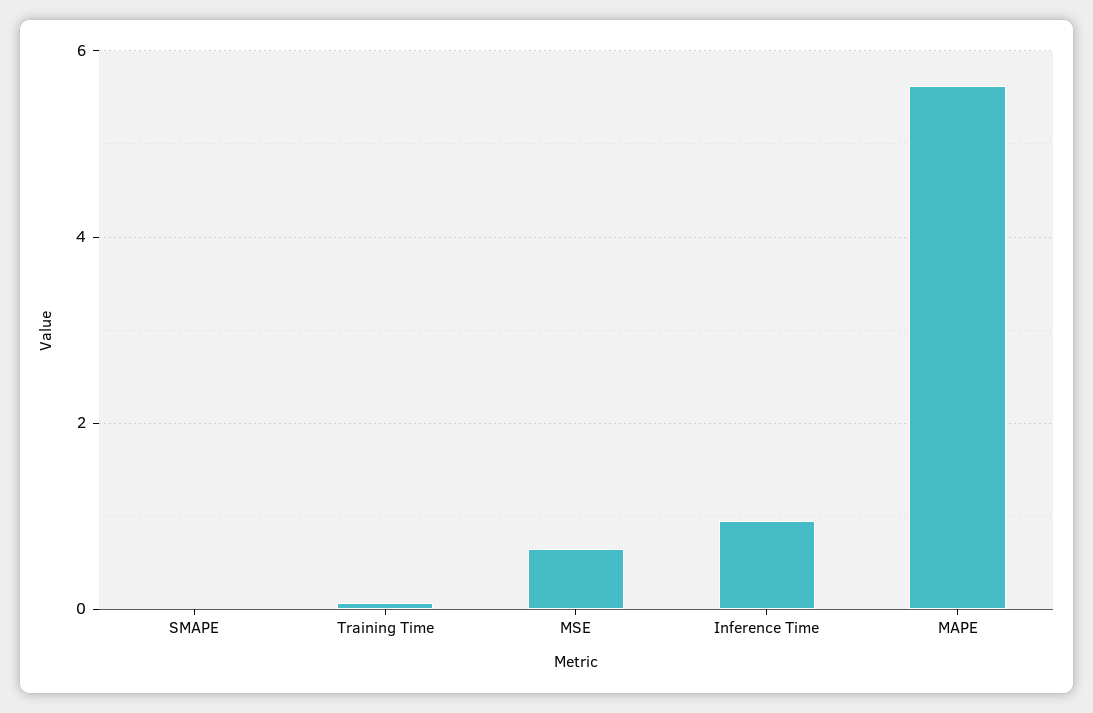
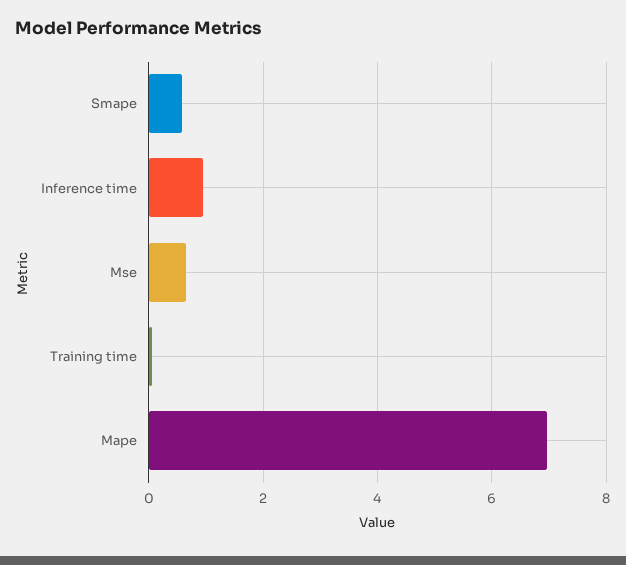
  {
-   "SMAPE": 0,
+   "SMAPE": 0.6,
    "Training Time": 0,
    "MSE": 0.6,
    "Inference Time": 1,
-   "MAPE": 5.6
+   "MAPE": 7
  }

